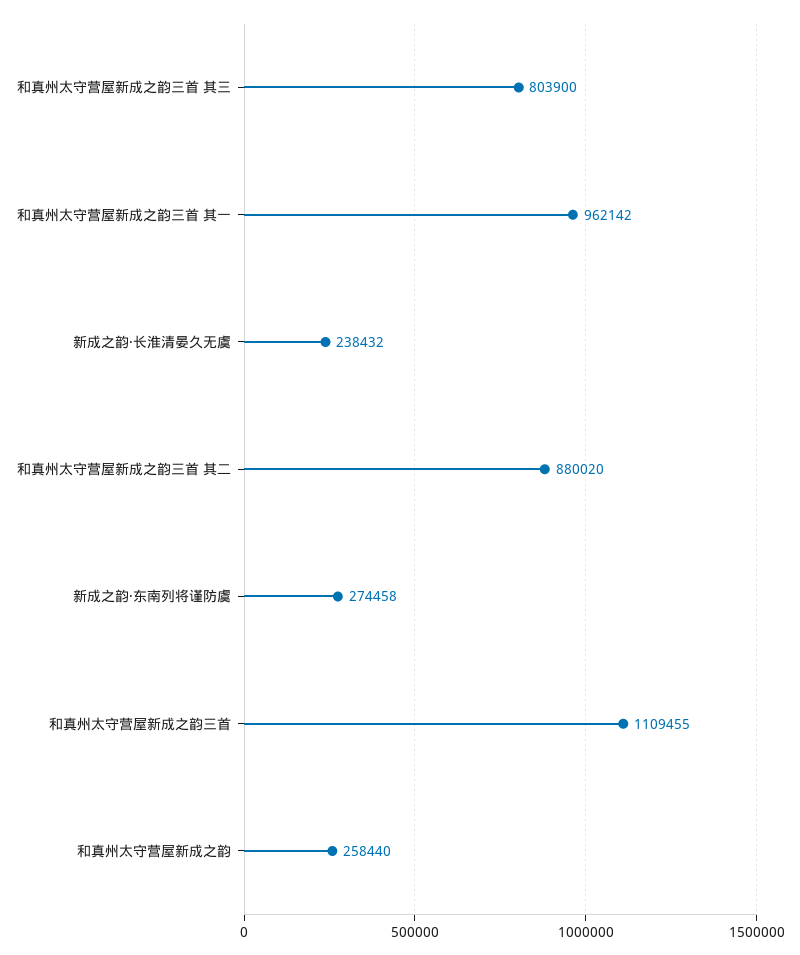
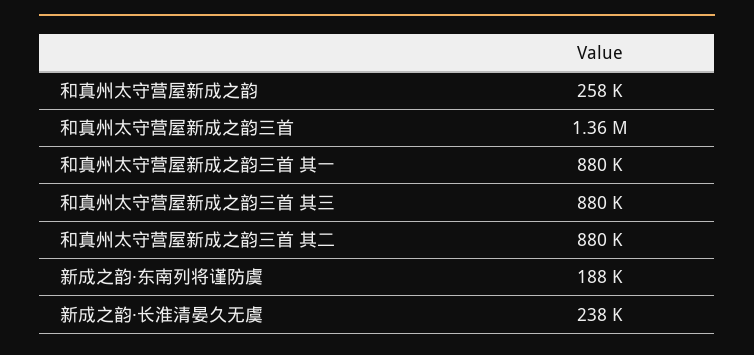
  {
-   "和真州太守营屋新成之韵三首 其三": 803900,
+   "和真州太守营屋新成之韵三首 其三": 880000,
-   "和真州太守营屋新成之韵三首 其一": 962142,
+   "和真州太守营屋新成之韵三首 其一": 880000,
    "新成之韵·长淮清晏久无虞": 238432,
    "和真州太守营屋新成之韵三首 其二": 880020,
-   "新成之韵·东南列将谨防虞": 274458,
+   "新成之韵·东南列将谨防虞": 188000,
-   "和真州太守营屋新成之韵三首": 1109455,
+   "和真州太守营屋新成之韵三首": 1360000,
    "和真州太守营屋新成之韵": 258440
  }

